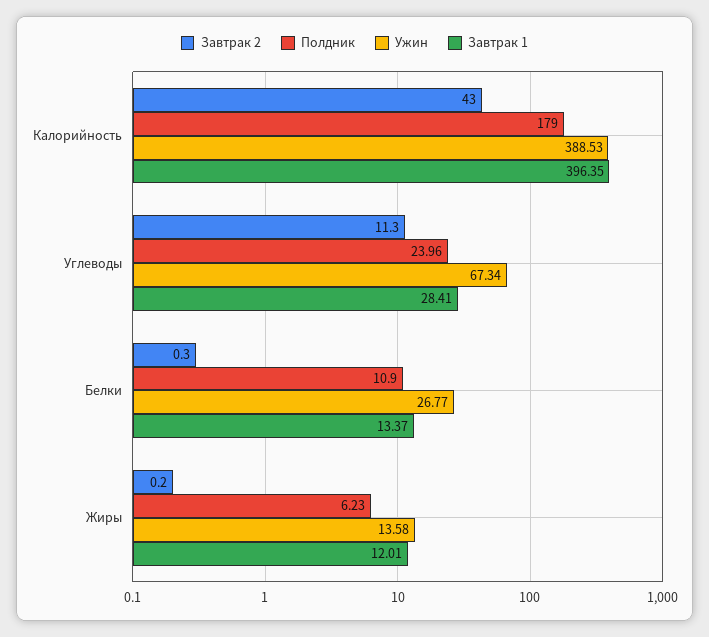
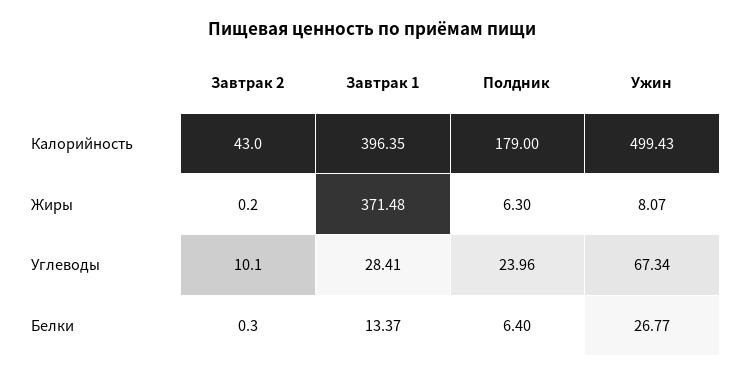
  {
    "Завтрак 2": {
      "Калорийность": 43,
-     "Углеводы": 11.3,
+     "Углеводы": 10.1,
      "Белки": 0.3,
      "Жиры": 0.2
    },
    "Полдник": {
      "Калорийность": 179,
      "Углеводы": 23.96,
-     "Белки": 10.9,
+     "Белки": 6.4,
-     "Жиры": 6.23
+     "Жиры": 6.3
    },
    "Ужин": {
-     "Калорийность": 388.53,
+     "Калорийность": 499.43,
      "Углеводы": 67.34,
      "Белки": 26.77,
-     "Жиры": 13.58
+     "Жиры": 8.07
    },
    "Завтрак 1": {
      "Калорийность": 396.35,
      "Углеводы": 28.41,
      "Белки": 13.37,
-     "Жиры": 12.01
+     "Жиры": 371.48
    }
  }

